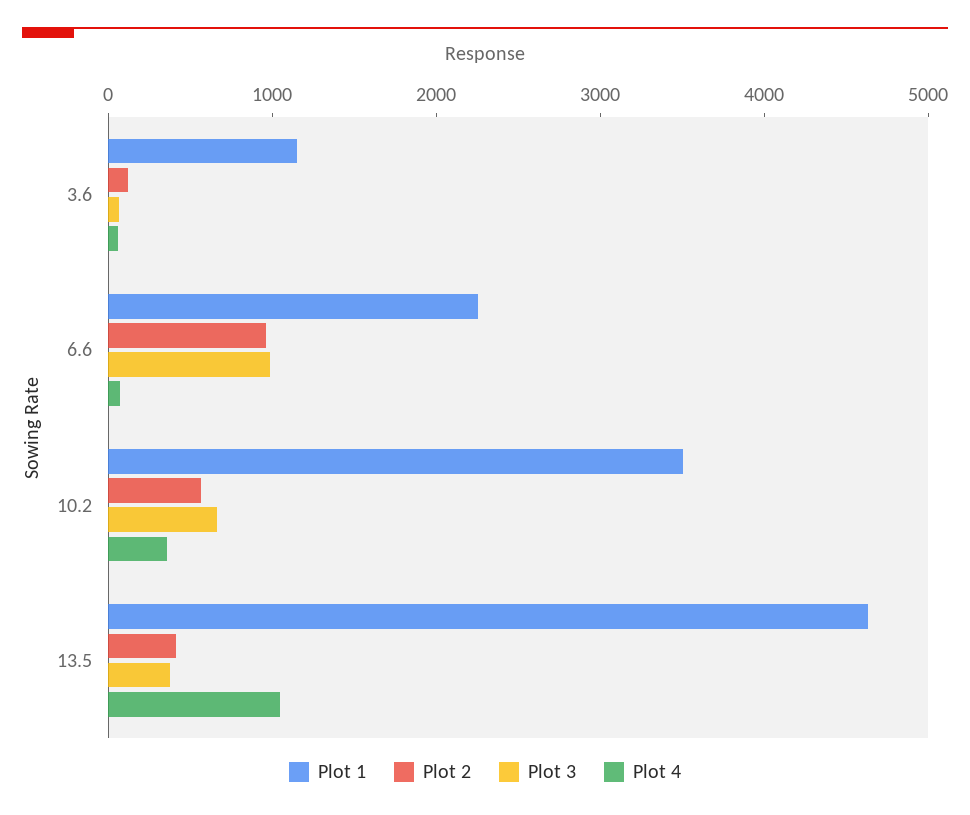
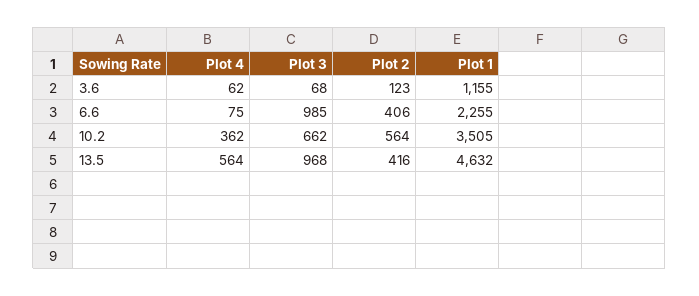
  {
    "Plot 1": {
      "3.6": 1155,
      "6.6": 2255,
      "10.2": 3505,
      "13.5": 4632
    },
    "Plot 2": {
      "3.6": 123,
-     "6.6": 1000,
+     "6.6": 406,
      "10.2": 564,
      "13.5": 416
    },
    "Plot 3": {
      "3.6": 68,
      "6.6": 985,
      "10.2": 662,
-     "13.5": 400
+     "13.5": 968
    },
    "Plot 4": {
      "3.6": 62,
      "6.6": 75,
      "10.2": 362,
-     "13.5": 1000
+     "13.5": 564
    }
  }

